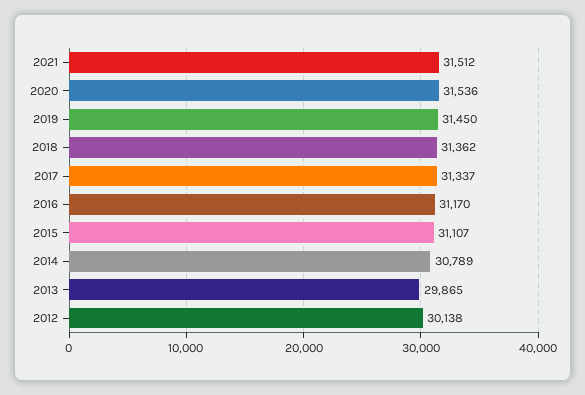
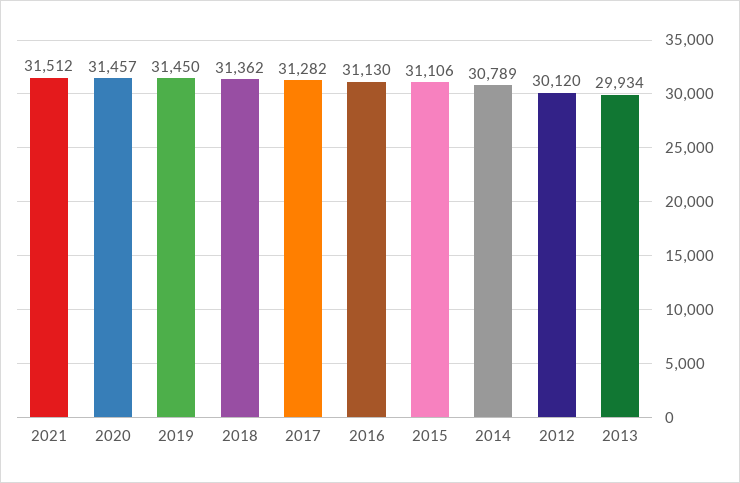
  {
    "2021": 31512,
-   "2020": 31536,
+   "2020": 31457,
    "2019": 31450,
    "2018": 31362,
-   "2017": 31337,
+   "2017": 31282,
-   "2016": 31170,
+   "2016": 31130,
-   "2015": 31107,
+   "2015": 31106,
    "2014": 30789,
-   "2013": 29865,
+   "2013": 29934,
-   "2012": 30138
+   "2012": 30120
  }

